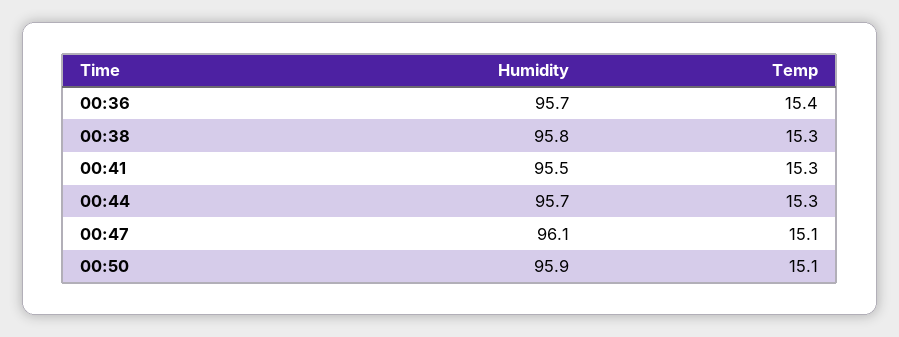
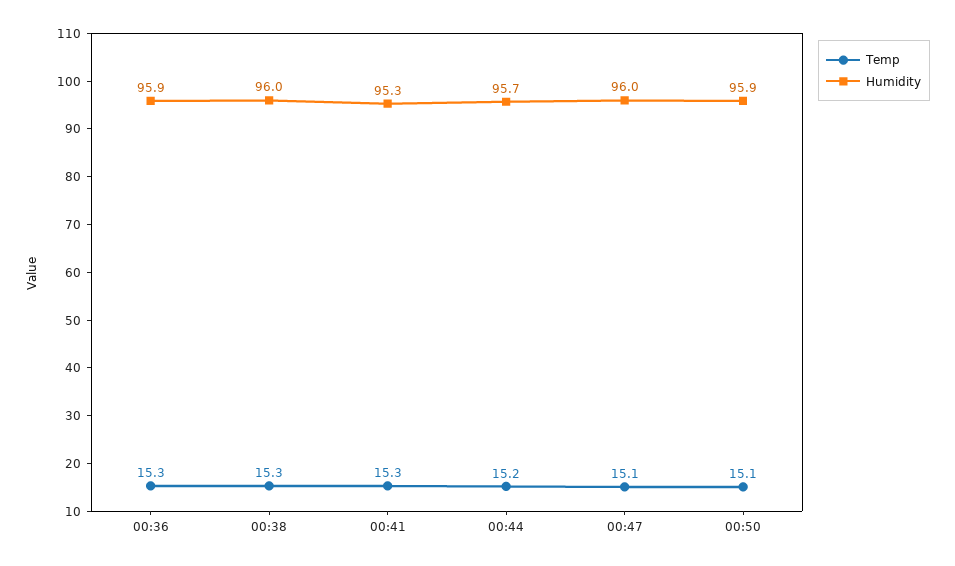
  {
    "Humidity": {
-     "00:36": 95.7,
+     "00:36": 95.9,
-     "00:38": 95.8,
+     "00:38": 96,
-     "00:41": 95.5,
+     "00:41": 95.3,
      "00:44": 95.7,
-     "00:47": 96.1,
+     "00:47": 96,
      "00:50": 95.9
    },
    "Temp": {
-     "00:36": 15.4,
+     "00:36": 15.3,
      "00:38": 15.3,
      "00:41": 15.3,
-     "00:44": 15.3,
+     "00:44": 15.2,
      "00:47": 15.1,
      "00:50": 15.1
    }
  }

